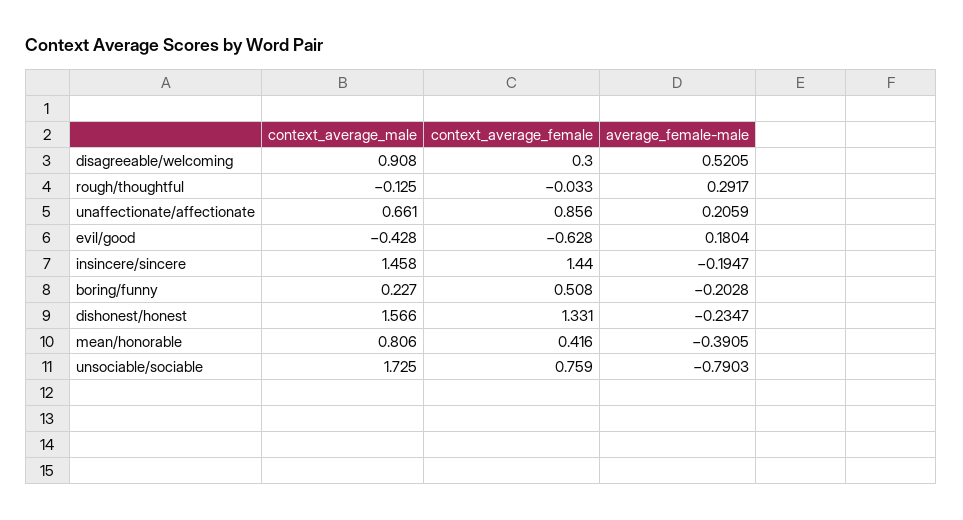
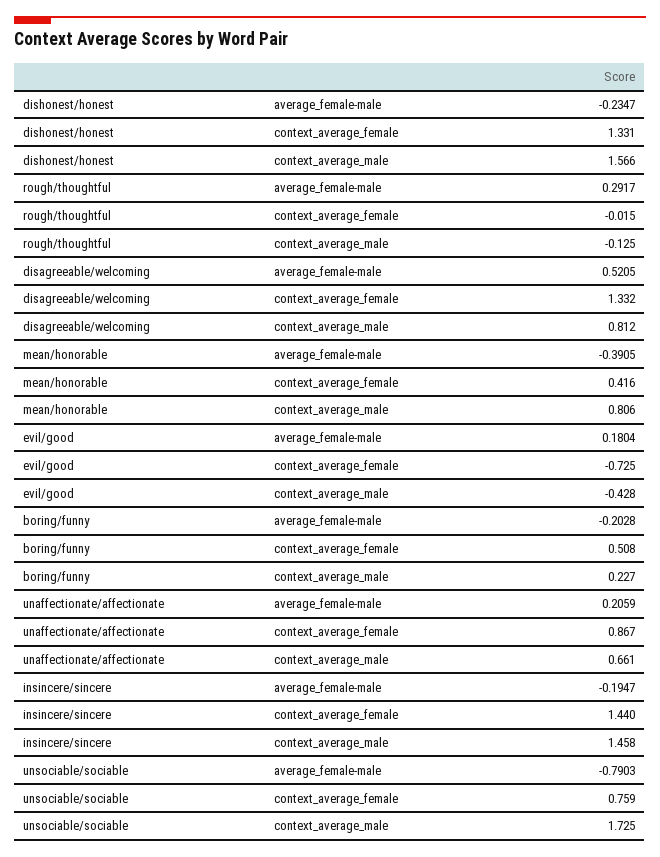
  {
    "context_average_male": {
-     "disagreeable/welcoming": 0.908,
+     "disagreeable/welcoming": 0.812,
      "rough/thoughtful": -0.125,
      "unaffectionate/affectionate": 0.661,
      "evil/good": -0.428,
      "insincere/sincere": 1.458,
      "boring/funny": 0.227,
      "dishonest/honest": 1.566,
      "mean/honorable": 0.806,
      "unsociable/sociable": 1.725
    },
    "context_average_female": {
-     "disagreeable/welcoming": 0.3,
+     "disagreeable/welcoming": 1.332,
-     "rough/thoughtful": -0.033,
+     "rough/thoughtful": -0.015,
-     "unaffectionate/affectionate": 0.856,
+     "unaffectionate/affectionate": 0.867,
-     "evil/good": -0.628,
+     "evil/good": -0.725,
      "insincere/sincere": 1.44,
      "boring/funny": 0.508,
      "dishonest/honest": 1.331,
      "mean/honorable": 0.416,
      "unsociable/sociable": 0.759
    },
    "average_female-male": {
      "disagreeable/welcoming": 0.5205,
      "rough/thoughtful": 0.2917,
      "unaffectionate/affectionate": 0.2059,
      "evil/good": 0.1804,
      "insincere/sincere": -0.1947,
      "boring/funny": -0.2028,
      "dishonest/honest": -0.2347,
      "mean/honorable": -0.3905,
      "unsociable/sociable": -0.7903
    }
  }

